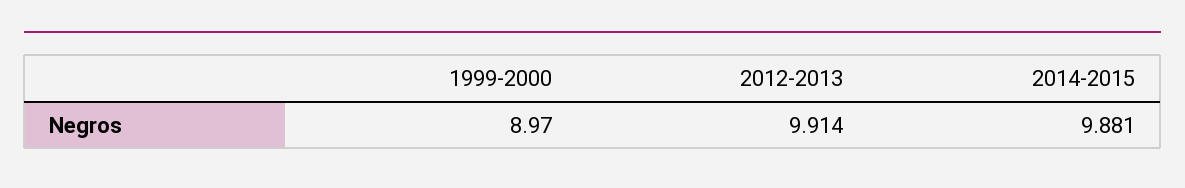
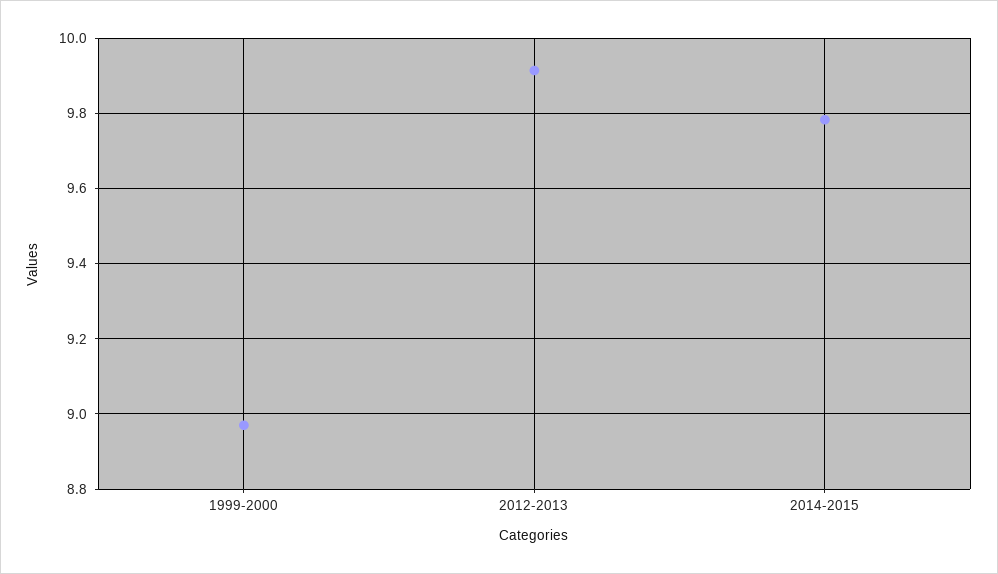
  {
    "1999-2000": 8.97,
    "2012-2013": 9.914,
-   "2014-2015": 9.881
+   "2014-2015": 9.78
  }

